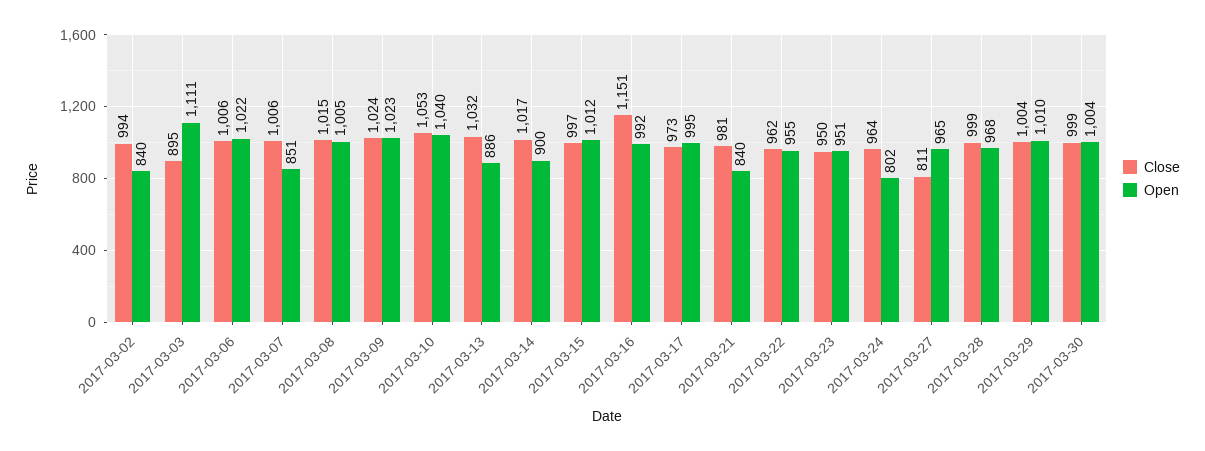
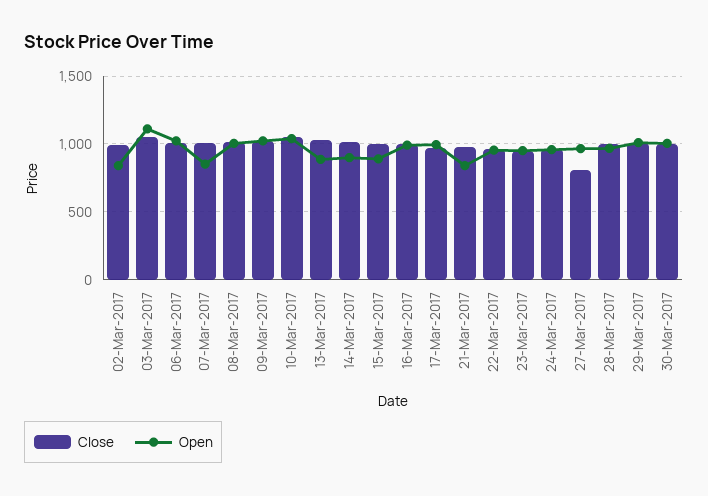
  {
    "Close": {
      "2017-03-02": 994,
-     "2017-03-03": 895,
+     "2017-03-03": 1050,
      "2017-03-06": 1006,
      "2017-03-07": 1006,
      "2017-03-08": 1015,
      "2017-03-09": 1024,
      "2017-03-10": 1053,
      "2017-03-13": 1032,
      "2017-03-14": 1017,
      "2017-03-15": 997,
-     "2017-03-16": 1151,
+     "2017-03-16": 1000,
      "2017-03-17": 973,
      "2017-03-21": 981,
      "2017-03-22": 962,
      "2017-03-23": 950,
      "2017-03-24": 964,
      "2017-03-27": 811,
      "2017-03-28": 999,
      "2017-03-29": 1004,
      "2017-03-30": 999
    },
    "Open": {
      "2017-03-02": 840,
      "2017-03-03": 1111,
      "2017-03-06": 1022,
      "2017-03-07": 851,
      "2017-03-08": 1005,
      "2017-03-09": 1023,
      "2017-03-10": 1040,
      "2017-03-13": 886,
      "2017-03-14": 900,
-     "2017-03-15": 1012,
+     "2017-03-15": 900,
      "2017-03-16": 992,
      "2017-03-17": 995,
      "2017-03-21": 840,
      "2017-03-22": 955,
      "2017-03-23": 951,
-     "2017-03-24": 802,
+     "2017-03-24": 950,
      "2017-03-27": 965,
      "2017-03-28": 968,
      "2017-03-29": 1010,
      "2017-03-30": 1004
    }
  }

